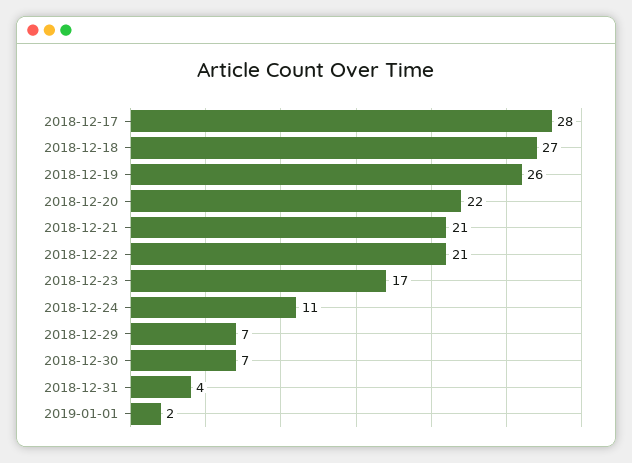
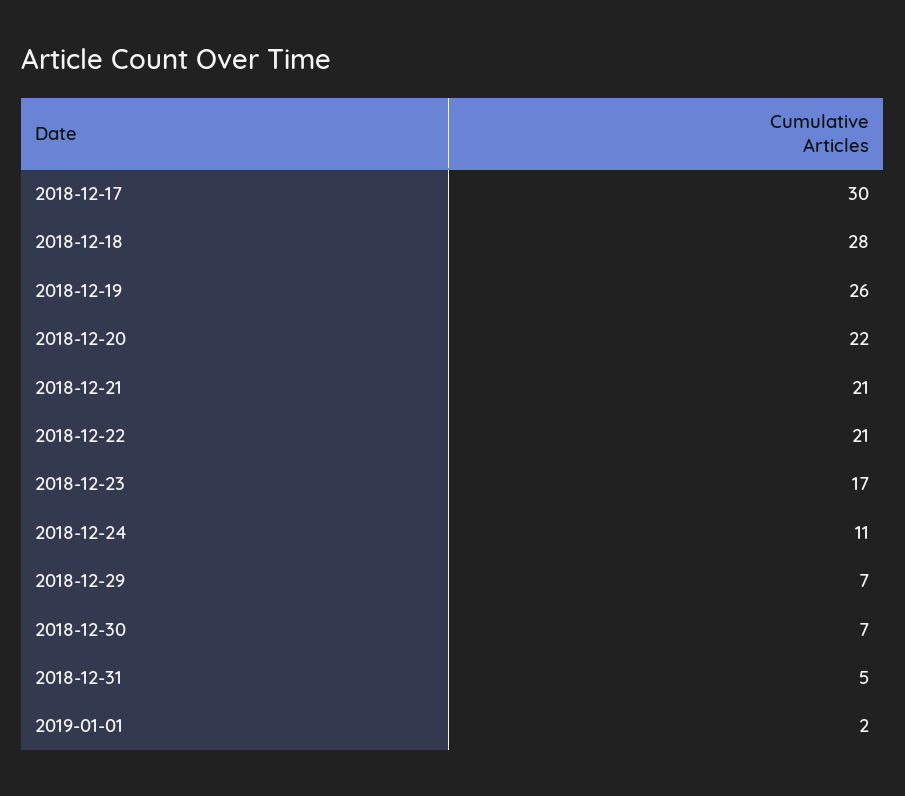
  {
-   "2018-12-17": 28,
+   "2018-12-17": 30,
-   "2018-12-18": 27,
+   "2018-12-18": 28,
    "2018-12-19": 26,
    "2018-12-20": 22,
    "2018-12-21": 21,
    "2018-12-22": 21,
    "2018-12-23": 17,
    "2018-12-24": 11,
    "2018-12-29": 7,
    "2018-12-30": 7,
-   "2018-12-31": 4,
+   "2018-12-31": 5,
    "2019-01-01": 2
  }

